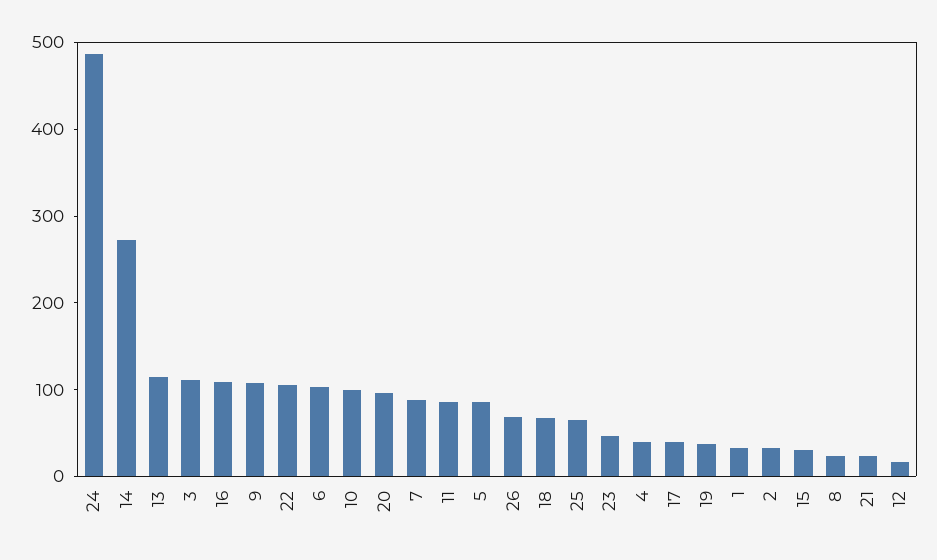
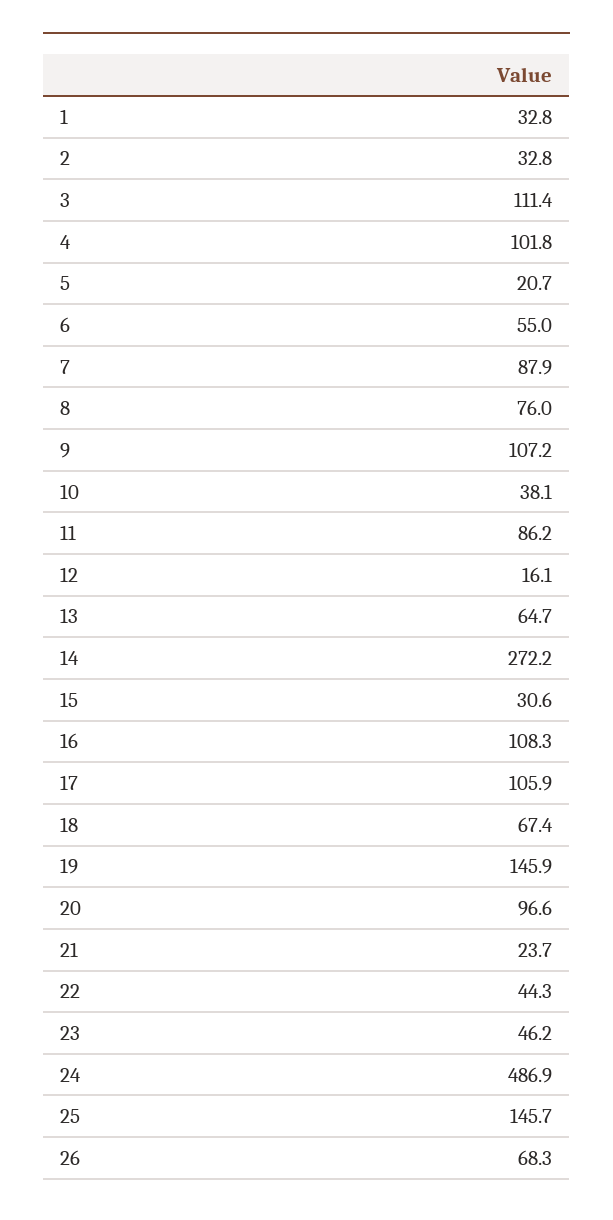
  {
    "24": 486.9,
    "14": 272.2,
-   "13": 120,
+   "13": 64.7,
    "3": 111.4,
    "16": 108.3,
    "9": 107.2,
-   "22": 100,
+   "22": 44.3,
-   "6": 100,
+   "6": 55,
-   "10": 100,
+   "10": 38.1,
    "20": 96.6,
    "7": 87.9,
    "11": 86.2,
-   "5": 80,
+   "5": 20.7,
    "26": 68.3,
    "18": 67.4,
-   "25": 60,
+   "25": 145.7,
    "23": 46.2,
-   "4": 40,
+   "4": 101.8,
-   "17": 40,
+   "17": 105.9,
-   "19": 40,
+   "19": 145.9,
    "1": 32.8,
    "2": 32.8,
    "15": 30.6,
-   "8": 20,
+   "8": 76,
    "21": 23.7,
    "12": 16.1
  }

